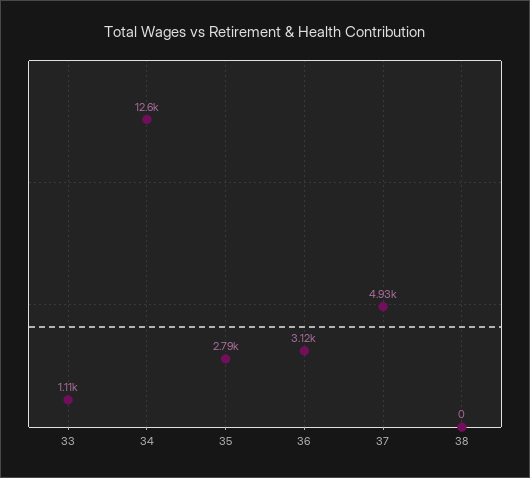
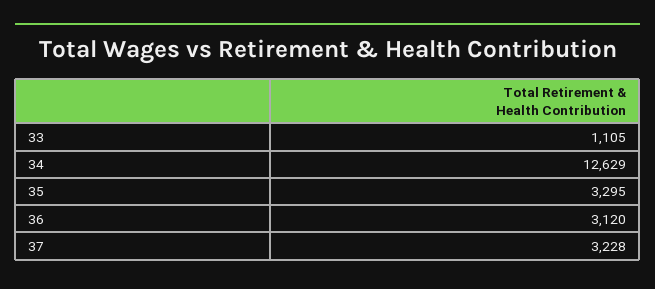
  {
    "33": 1105,
    "34": 12629,
-   "35": 2790,
+   "35": 3295,
    "36": 3120,
-   "37": 4930,
+   "37": 3228
-   "38": 0
  }

